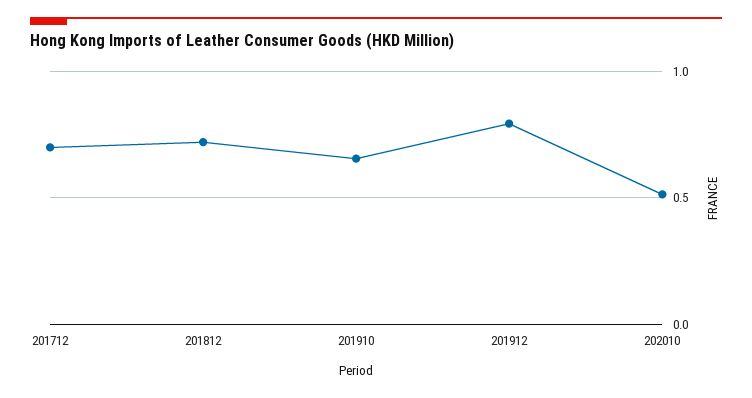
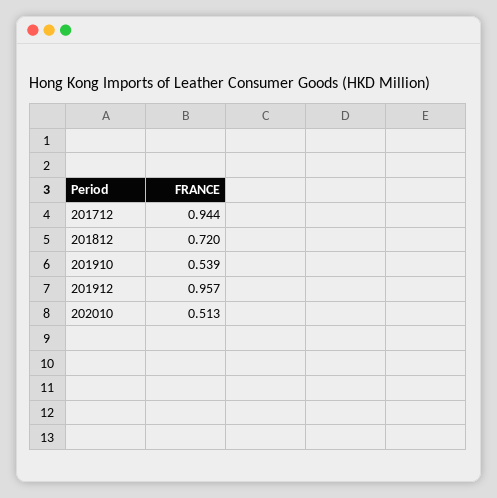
  {
-   "201712": 0.7,
+   "201712": 0.944,
    "201812": 0.72,
-   "201910": 0.65,
+   "201910": 0.539,
-   "201912": 0.8,
+   "201912": 0.957,
    "202010": 0.513
  }

